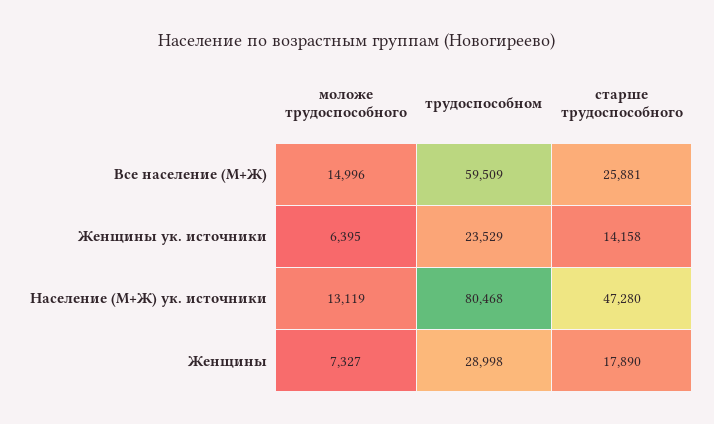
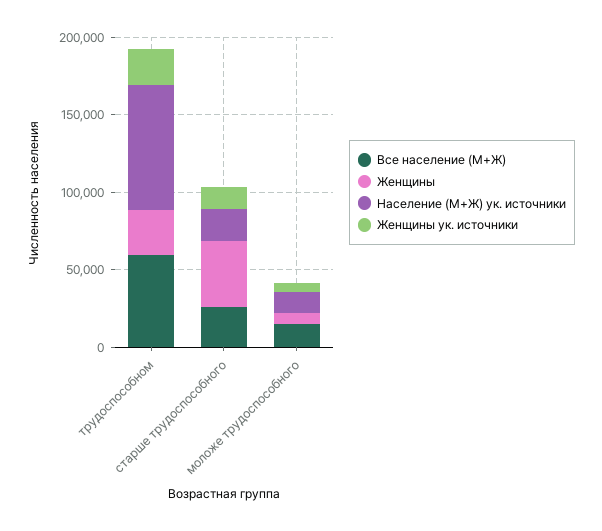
  {
    "Все население (М+Ж)": {
      "моложе трудоспособного": 14996,
      "трудоспособном": 59509,
      "старше трудоспособного": 25881
    },
    "Женщины ук. источники": {
      "моложе трудоспособного": 6395,
      "трудоспособном": 23529,
      "старше трудоспособного": 14158
    },
    "Население (М+Ж) ук. источники": {
      "моложе трудоспособного": 13119,
      "трудоспособном": 80468,
-     "старше трудоспособного": 47280
+     "старше трудоспособного": 20000
    },
    "Женщины": {
      "моложе трудоспособного": 7327,
      "трудоспособном": 28998,
-     "старше трудоспособного": 17890
+     "старше трудоспособного": 40000
    }
  }

